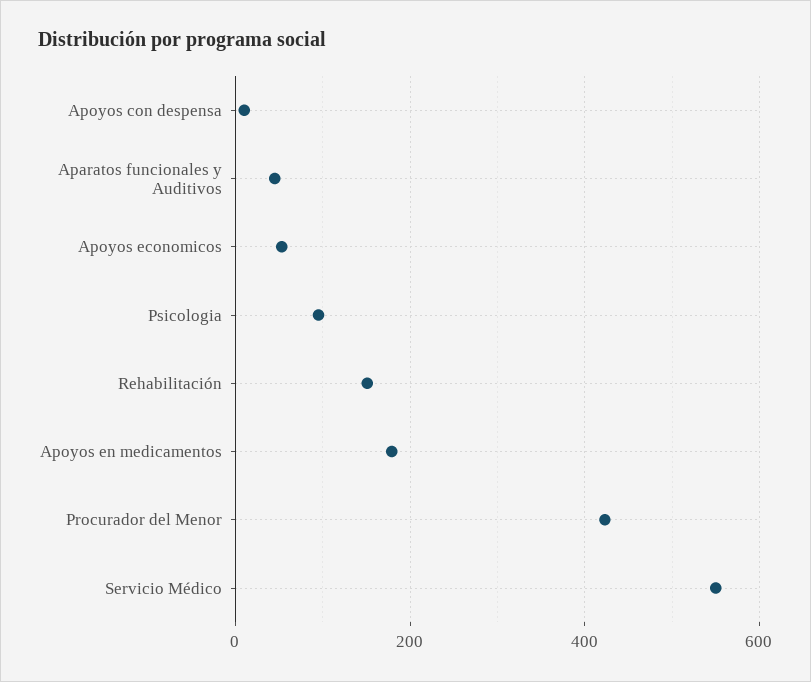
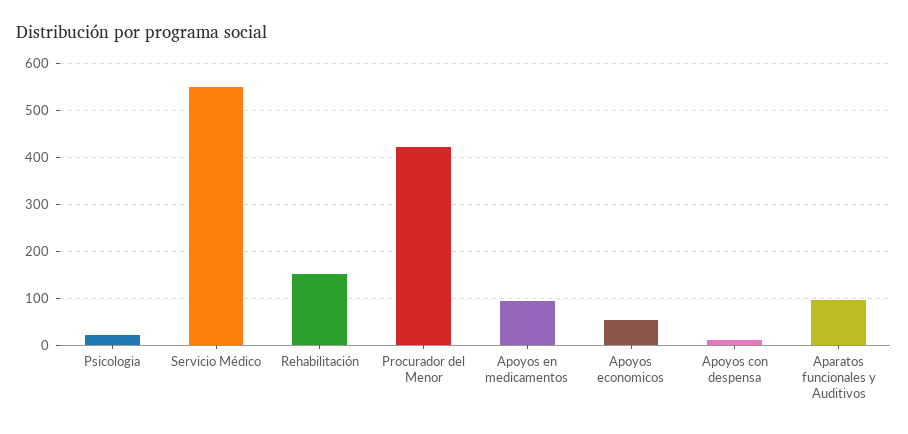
  {
    "Apoyos con despensa": 20,
-   "Aparatos funcionales y Auditivos": 40,
+   "Aparatos funcionales y Auditivos": 100,
    "Apoyos economicos": 60,
-   "Psicologia": 100,
+   "Psicologia": 20,
    "Rehabilitación": 160,
-   "Apoyos en medicamentos": 180,
+   "Apoyos en medicamentos": 100,
    "Procurador del Menor": 420,
    "Servicio Médico": 560
  }

